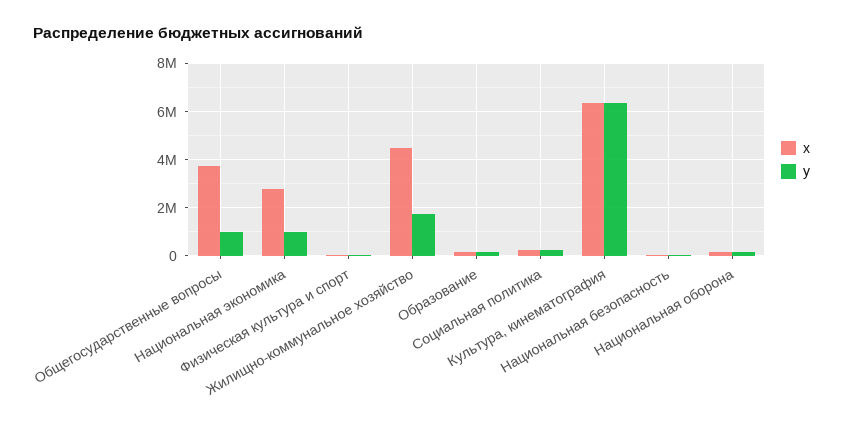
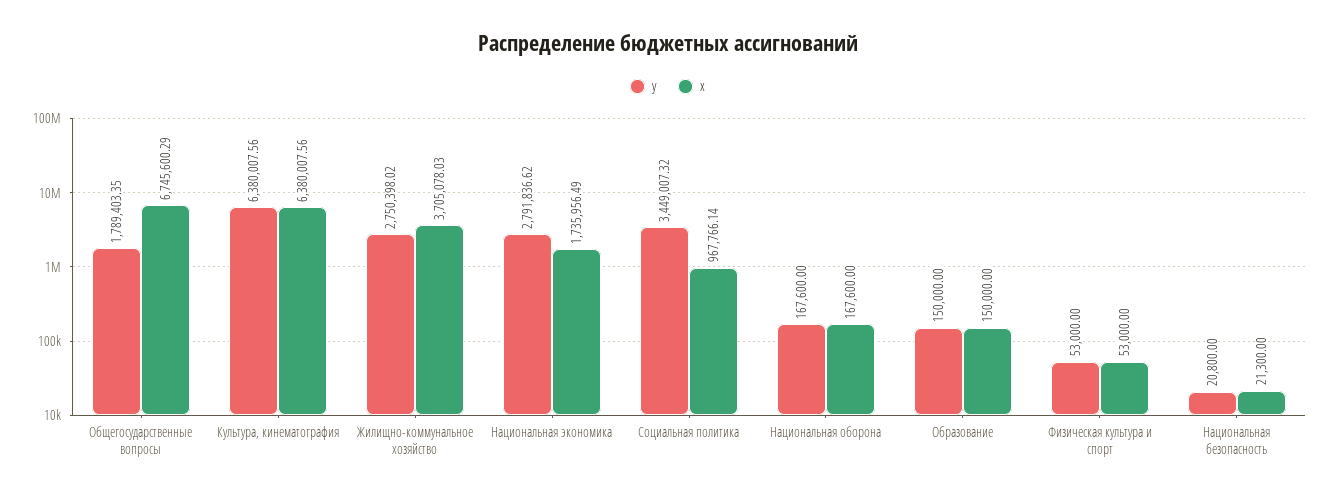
  {
    "x": {
-     "Общегосударственные вопросы": 3750000,
+     "Общегосударственные вопросы": 6745600.29,
-     "Национальная экономика": 2750000,
+     "Национальная экономика": 1735956.49,
      "Физическая культура и спорт": 53000,
-     "Жилищно-коммунальное хозяйство": 4500000,
+     "Жилищно-коммунальное хозяйство": 3705078.03,
      "Образование": 150000,
-     "Социальная политика": 250000,
+     "Социальная политика": 967766.14,
      "Культура, кинематография": 6380007.56,
      "Национальная безопасность": 21300,
      "Национальная оборона": 167600
    },
    "y": {
-     "Общегосударственные вопросы": 1000000,
+     "Общегосударственные вопросы": 1789403.35,
-     "Национальная экономика": 1000000,
+     "Национальная экономика": 2791836.62,
      "Физическая культура и спорт": 53000,
-     "Жилищно-коммунальное хозяйство": 1750000,
+     "Жилищно-коммунальное хозяйство": 2750398.02,
      "Образование": 150000,
-     "Социальная политика": 250000,
+     "Социальная политика": 3449007.32,
      "Культура, кинематография": 6380007.56,
      "Национальная безопасность": 20800,
      "Национальная оборона": 167600
    }
  }

